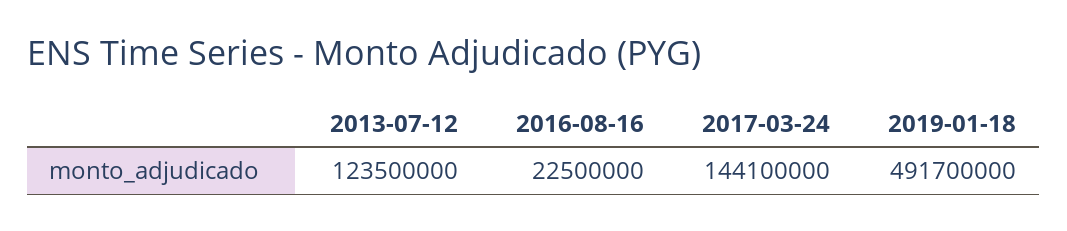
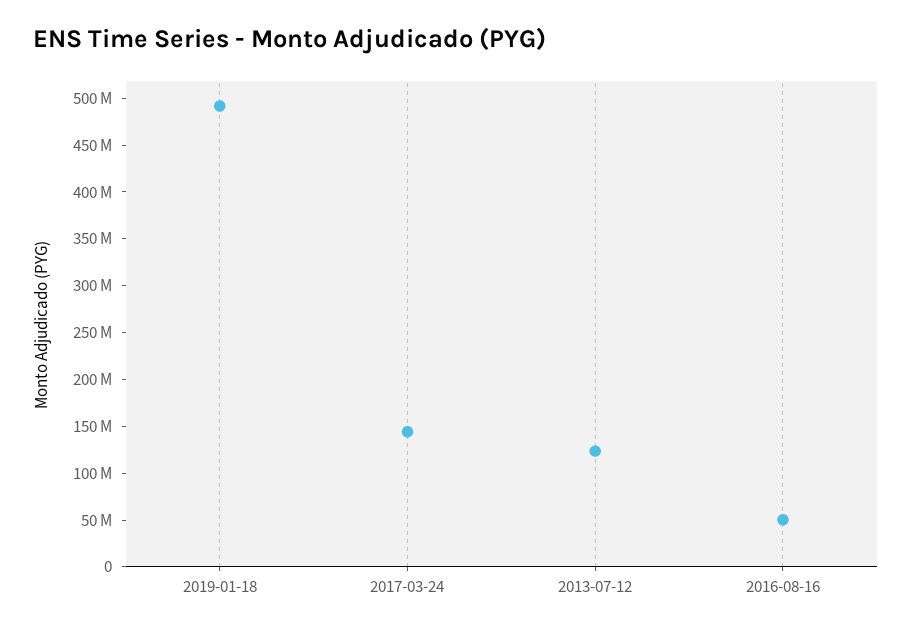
  {
    "2013-07-12": 123500000,
-   "2016-08-16": 22500000,
+   "2016-08-16": 50000000,
    "2017-03-24": 144100000,
    "2019-01-18": 491700000
  }

